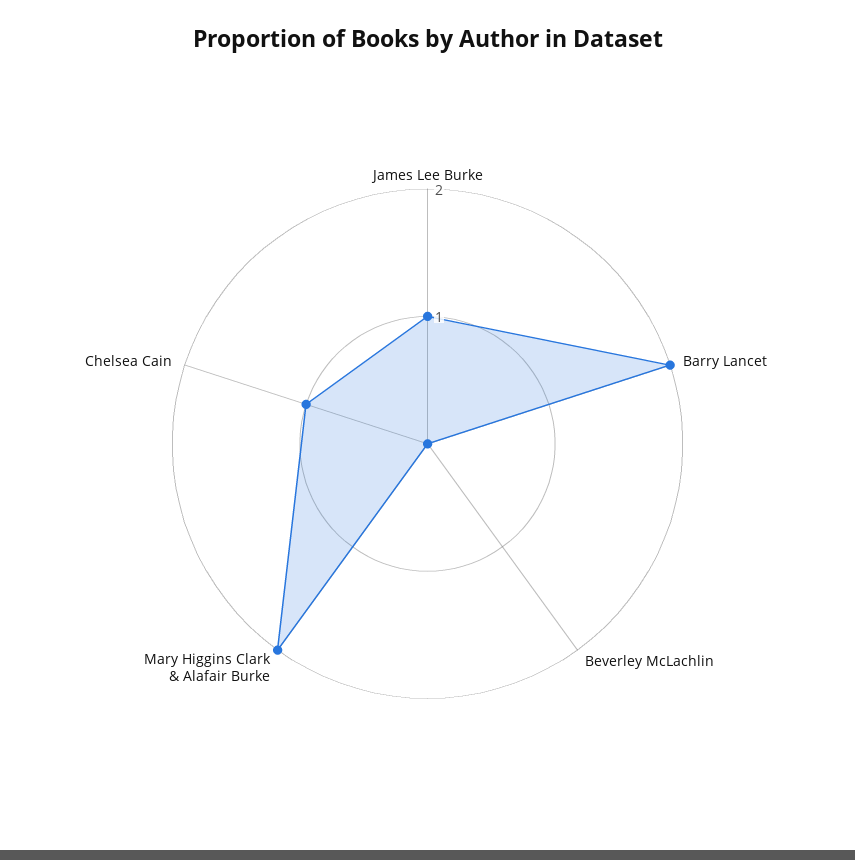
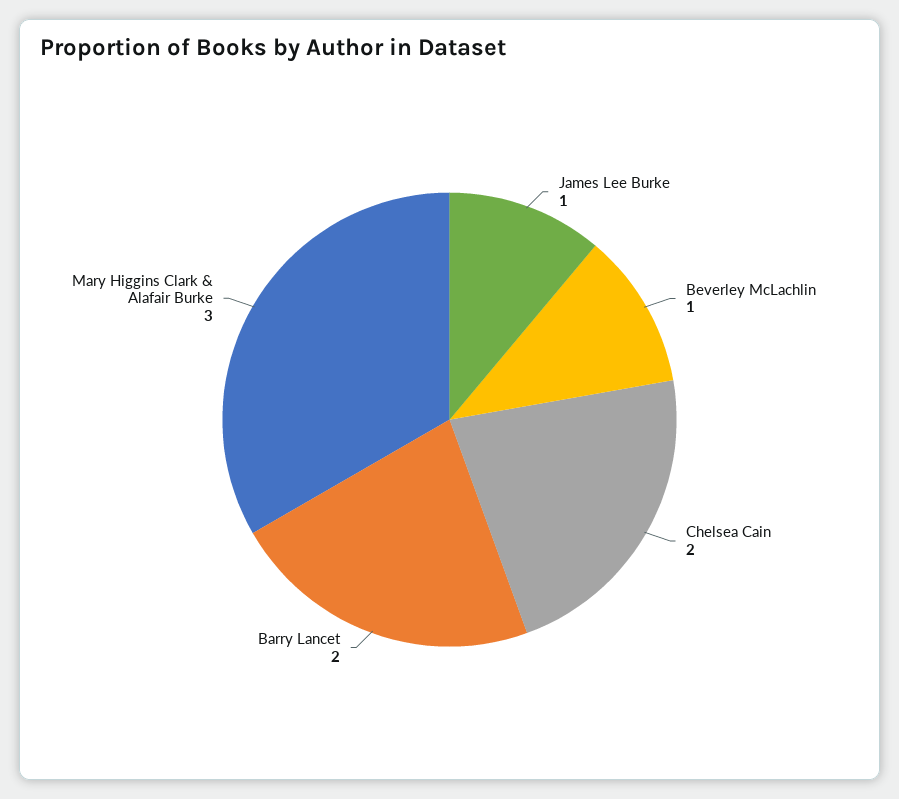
  {
    "James Lee Burke": 1,
    "Barry Lancet": 2,
-   "Beverley McLachlin": 0,
+   "Beverley McLachlin": 1,
-   "Mary Higgins Clark & Alafair Burke": 2,
+   "Mary Higgins Clark & Alafair Burke": 3,
-   "Chelsea Cain": 1
+   "Chelsea Cain": 2
  }

